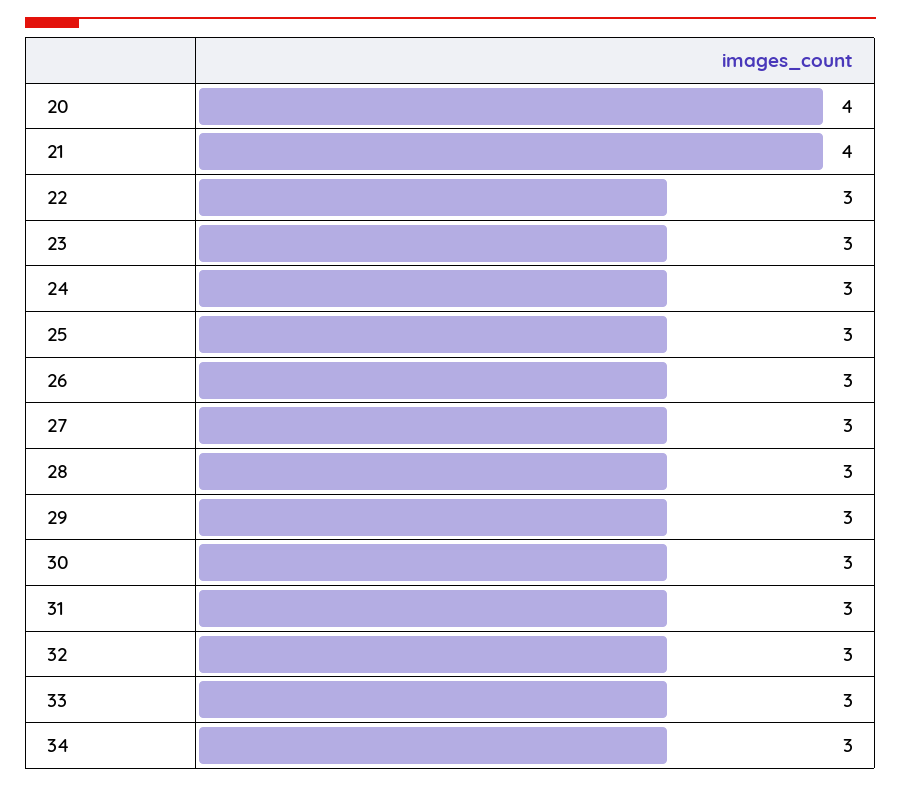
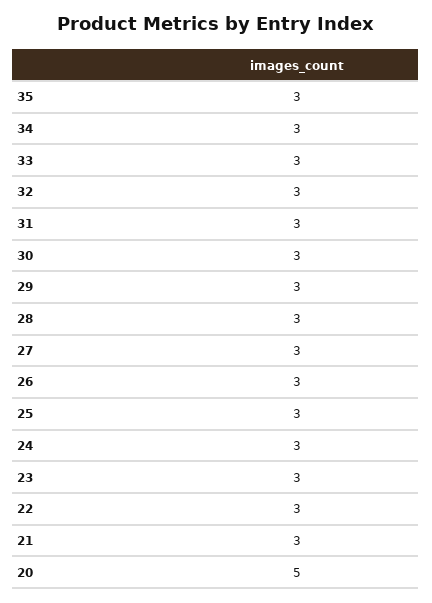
  {
-   "20": 4,
+   "20": 5,
-   "21": 4,
+   "21": 3,
    "22": 3,
    "23": 3,
    "24": 3,
    "25": 3,
    "26": 3,
    "27": 3,
    "28": 3,
    "29": 3,
    "30": 3,
    "31": 3,
    "32": 3,
    "33": 3,
-   "34": 3
+   "34": 3,
+   "35": 3
  }

